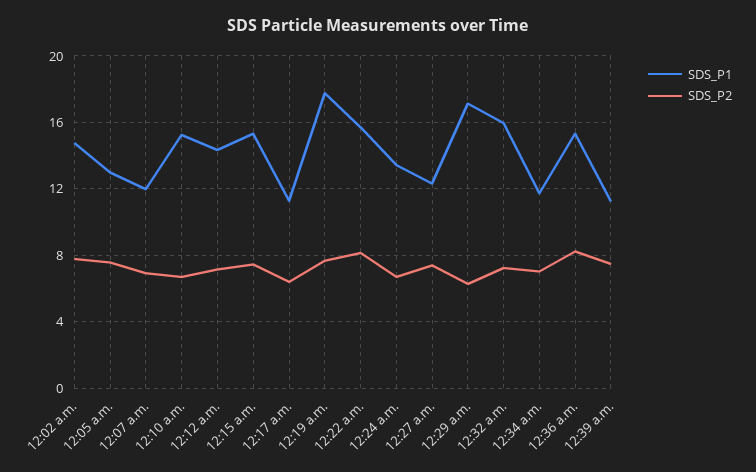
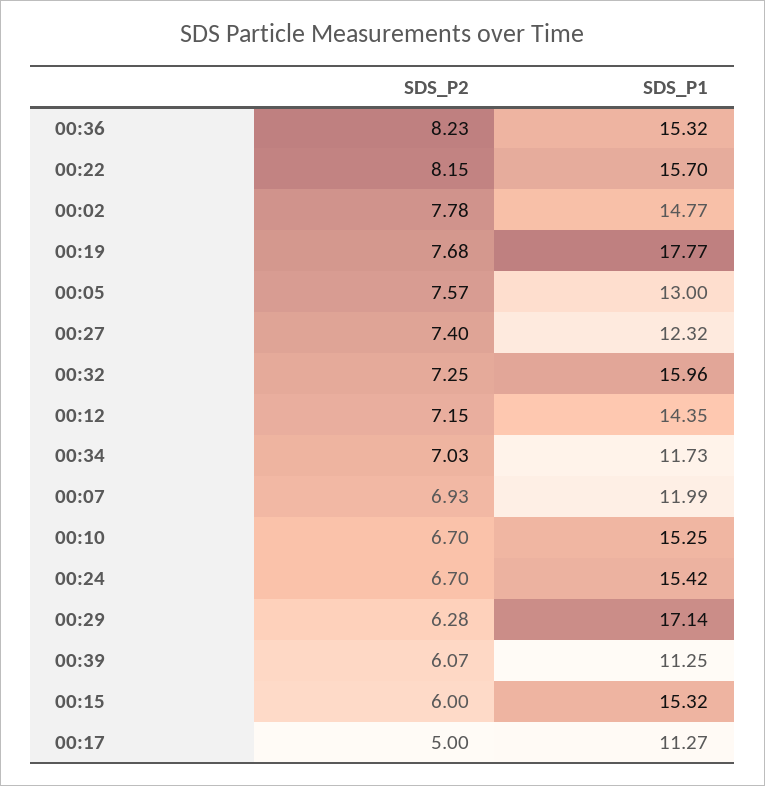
  {
    "SDS_P1": {
      "12:02 a.m.": 14.77,
      "12:05 a.m.": 13,
      "12:07 a.m.": 11.99,
      "12:10 a.m.": 15.25,
      "12:12 a.m.": 14.35,
      "12:15 a.m.": 15.32,
      "12:17 a.m.": 11.27,
      "12:19 a.m.": 17.77,
      "12:22 a.m.": 15.7,
-     "12:24 a.m.": 13.5,
+     "12:24 a.m.": 15.42,
      "12:27 a.m.": 12.32,
      "12:29 a.m.": 17.14,
      "12:32 a.m.": 15.96,
      "12:34 a.m.": 11.73,
      "12:36 a.m.": 15.32,
      "12:39 a.m.": 11.25
    },
    "SDS_P2": {
      "12:02 a.m.": 7.78,
      "12:05 a.m.": 7.57,
      "12:07 a.m.": 6.93,
      "12:10 a.m.": 6.7,
      "12:12 a.m.": 7.15,
-     "12:15 a.m.": 7.5,
+     "12:15 a.m.": 6,
-     "12:17 a.m.": 6.5,
+     "12:17 a.m.": 5,
      "12:19 a.m.": 7.68,
      "12:22 a.m.": 8.15,
      "12:24 a.m.": 6.7,
      "12:27 a.m.": 7.4,
      "12:29 a.m.": 6.28,
      "12:32 a.m.": 7.25,
      "12:34 a.m.": 7.03,
      "12:36 a.m.": 8.23,
-     "12:39 a.m.": 7.5
+     "12:39 a.m.": 6.07
    }
  }

